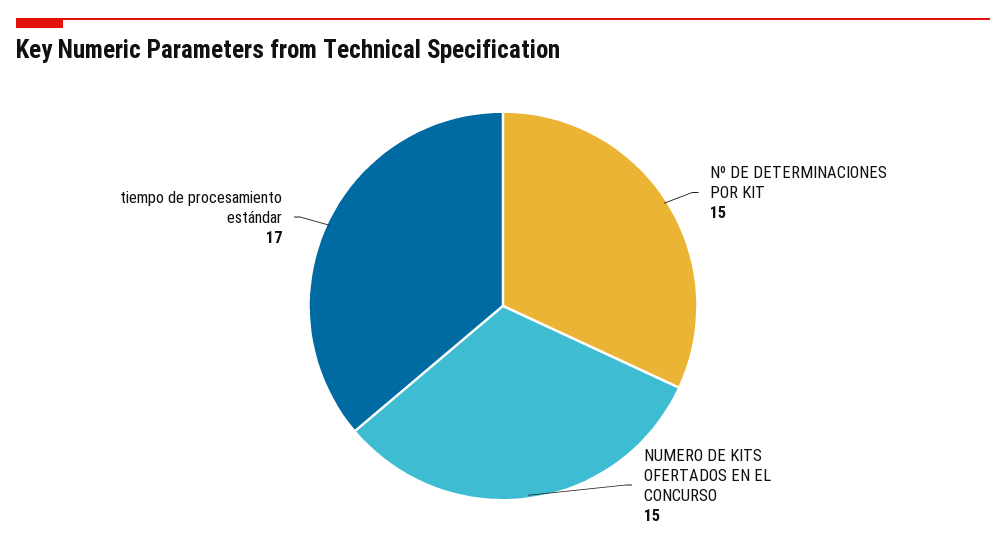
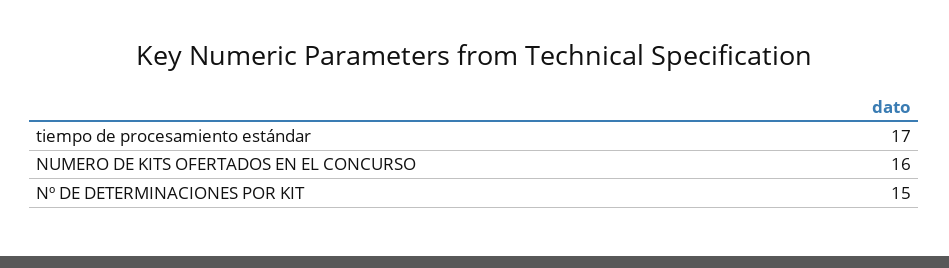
  {
    "Nº DE DETERMINACIONES POR KIT": 15,
-   "NUMERO DE KITS OFERTADOS EN EL CONCURSO": 15,
+   "NUMERO DE KITS OFERTADOS EN EL CONCURSO": 16,
    "tiempo de procesamiento estándar": 17
  }

